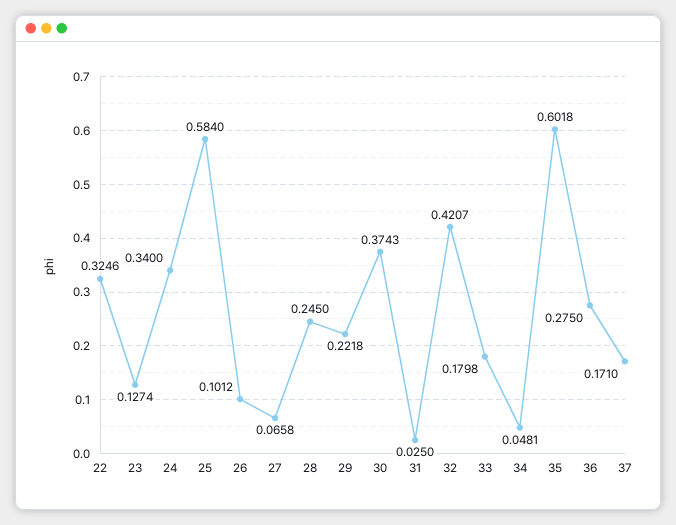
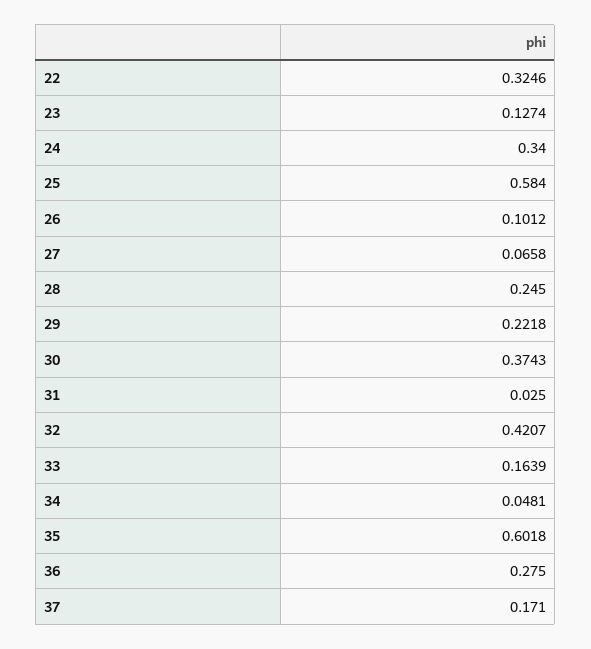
  {
    "22": 0.3246,
    "23": 0.1274,
    "24": 0.34,
    "25": 0.584,
    "26": 0.1012,
    "27": 0.0658,
    "28": 0.245,
    "29": 0.2218,
    "30": 0.3743,
    "31": 0.025,
    "32": 0.4207,
-   "33": 0.1798,
+   "33": 0.1639,
    "34": 0.0481,
    "35": 0.6018,
    "36": 0.275,
    "37": 0.171
  }

